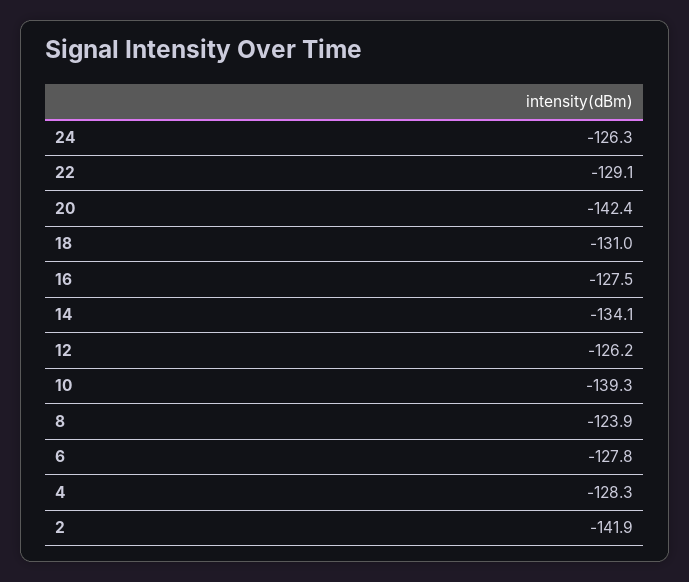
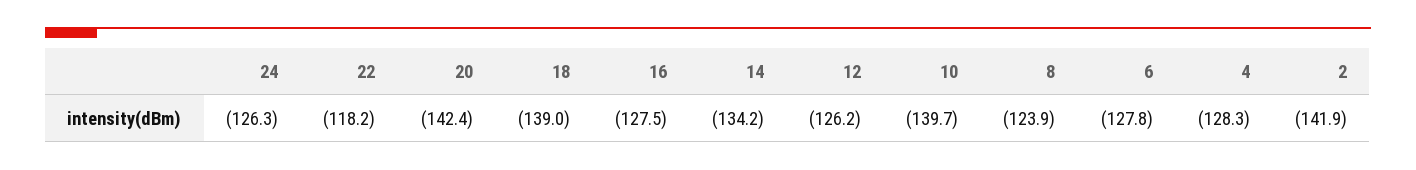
  {
    "24": -126.3,
-   "22": -129.1,
+   "22": -118.2,
    "20": -142.4,
-   "18": -131,
+   "18": -139,
    "16": -127.5,
-   "14": -134.1,
+   "14": -134.2,
    "12": -126.2,
-   "10": -139.3,
+   "10": -139.7,
    "8": -123.9,
    "6": -127.8,
    "4": -128.3,
    "2": -141.9
  }

